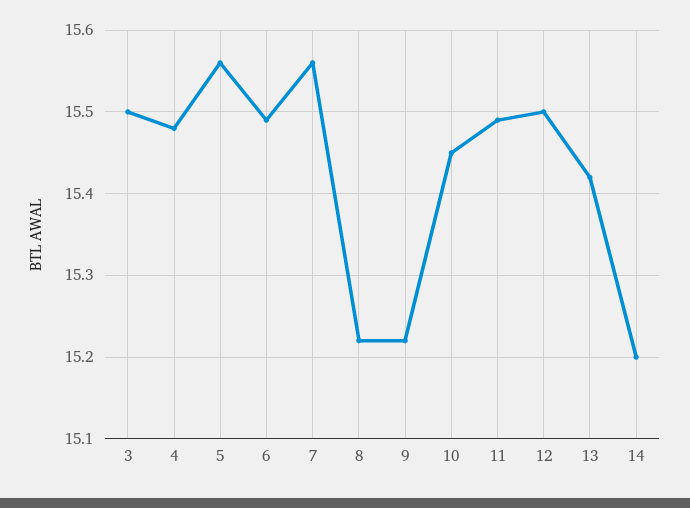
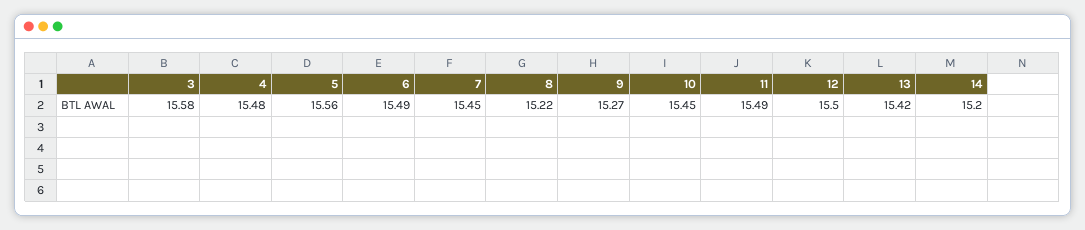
  {
-   "3": 15.5,
+   "3": 15.58,
    "4": 15.48,
    "5": 15.56,
    "6": 15.49,
-   "7": 15.56,
+   "7": 15.45,
    "8": 15.22,
-   "9": 15.22,
+   "9": 15.27,
    "10": 15.45,
    "11": 15.49,
    "12": 15.5,
    "13": 15.42,
    "14": 15.2
  }

